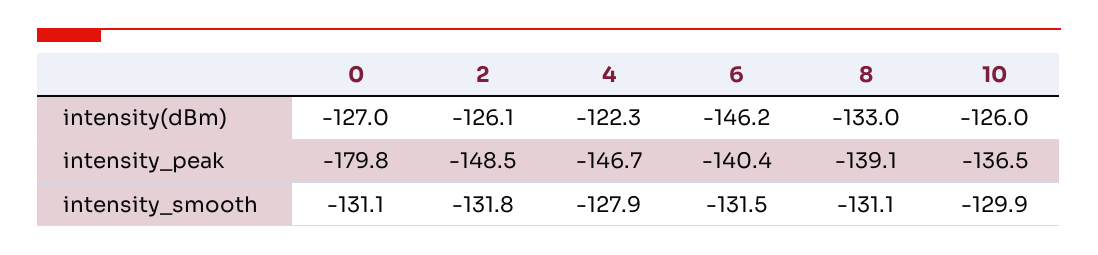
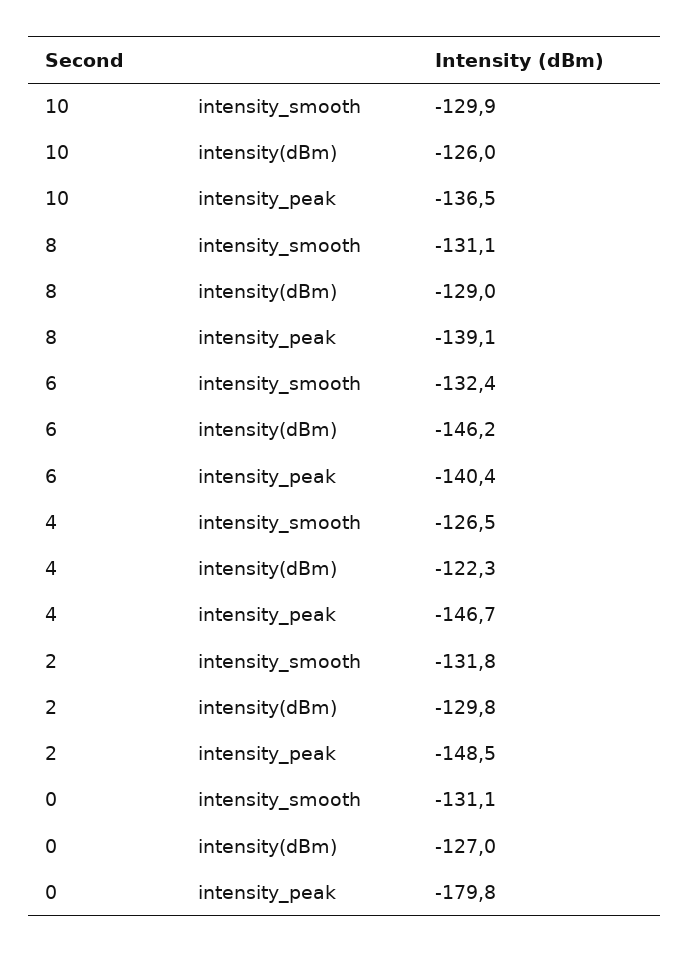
  {
    "0": {
      "intensity(dBm)": -127,
      "intensity_peak": -179.8,
      "intensity_smooth": -131.1
    },
    "2": {
-     "intensity(dBm)": -126.1,
+     "intensity(dBm)": -129.8,
      "intensity_peak": -148.5,
      "intensity_smooth": -131.8
    },
    "4": {
      "intensity(dBm)": -122.3,
      "intensity_peak": -146.7,
-     "intensity_smooth": -127.9
+     "intensity_smooth": -126.5
    },
    "6": {
      "intensity(dBm)": -146.2,
      "intensity_peak": -140.4,
-     "intensity_smooth": -131.5
+     "intensity_smooth": -132.4
    },
    "8": {
-     "intensity(dBm)": -133,
+     "intensity(dBm)": -129,
      "intensity_peak": -139.1,
      "intensity_smooth": -131.1
    },
    "10": {
      "intensity(dBm)": -126,
      "intensity_peak": -136.5,
      "intensity_smooth": -129.9
    }
  }

